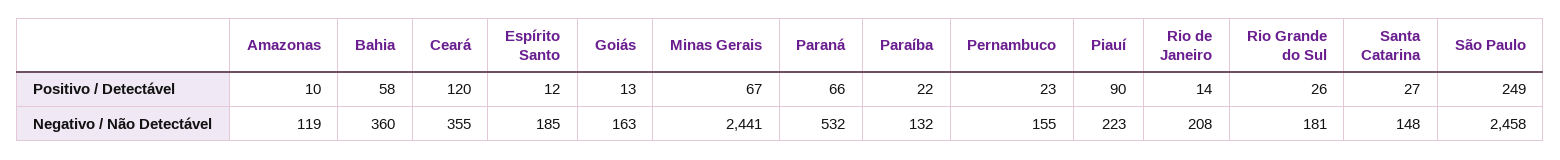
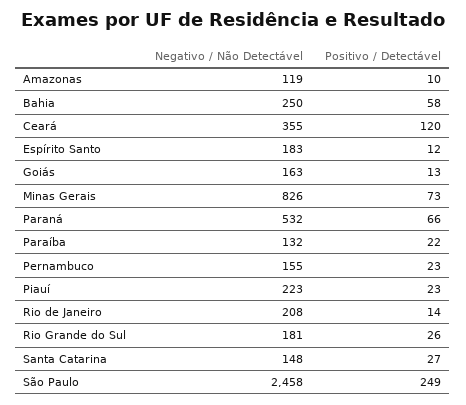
  {
    "Amazonas": {
      "Positivo / Detectável": 10,
      "Negativo / Não Detectável": 119
    },
    "Bahia": {
      "Positivo / Detectável": 58,
-     "Negativo / Não Detectável": 360
+     "Negativo / Não Detectável": 250
    },
    "Ceará": {
      "Positivo / Detectável": 120,
      "Negativo / Não Detectável": 355
    },
    "Espírito Santo": {
      "Positivo / Detectável": 12,
-     "Negativo / Não Detectável": 185
+     "Negativo / Não Detectável": 183
    },
    "Goiás": {
      "Positivo / Detectável": 13,
      "Negativo / Não Detectável": 163
    },
    "Minas Gerais": {
-     "Positivo / Detectável": 67,
+     "Positivo / Detectável": 73,
-     "Negativo / Não Detectável": 2441
+     "Negativo / Não Detectável": 826
    },
    "Paraná": {
      "Positivo / Detectável": 66,
      "Negativo / Não Detectável": 532
    },
    "Paraíba": {
      "Positivo / Detectável": 22,
      "Negativo / Não Detectável": 132
    },
    "Pernambuco": {
      "Positivo / Detectável": 23,
      "Negativo / Não Detectável": 155
    },
    "Piauí": {
-     "Positivo / Detectável": 90,
+     "Positivo / Detectável": 23,
      "Negativo / Não Detectável": 223
    },
    "Rio de Janeiro": {
      "Positivo / Detectável": 14,
      "Negativo / Não Detectável": 208
    },
    "Rio Grande do Sul": {
      "Positivo / Detectável": 26,
      "Negativo / Não Detectável": 181
    },
    "Santa Catarina": {
      "Positivo / Detectável": 27,
      "Negativo / Não Detectável": 148
    },
    "São Paulo": {
      "Positivo / Detectável": 249,
      "Negativo / Não Detectável": 2458
    }
  }

